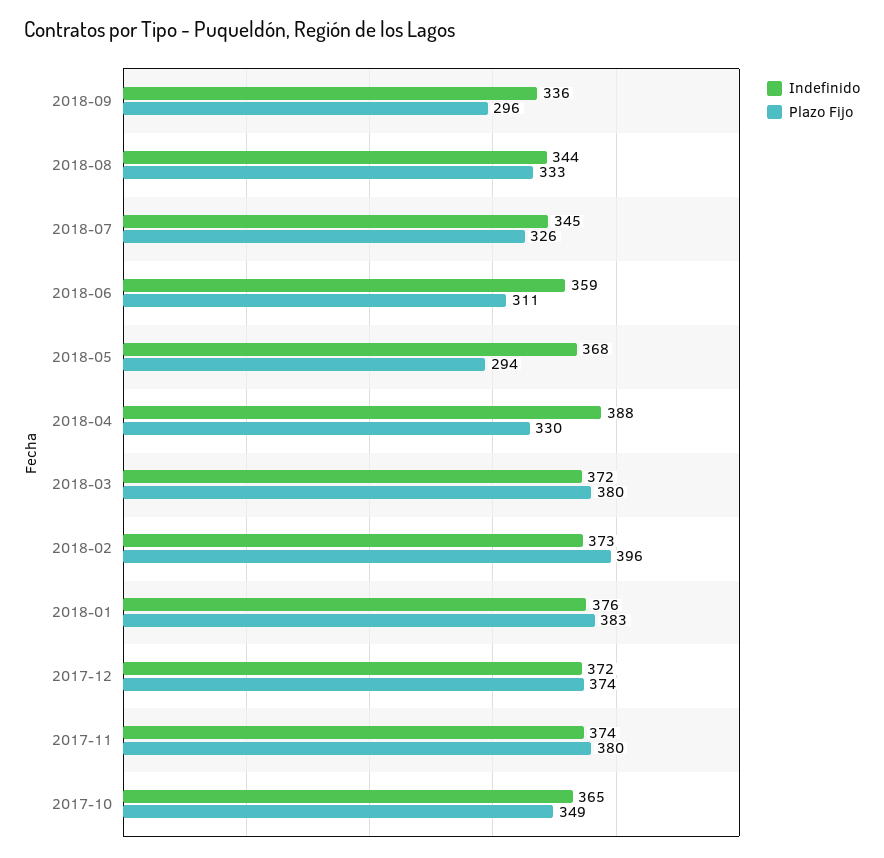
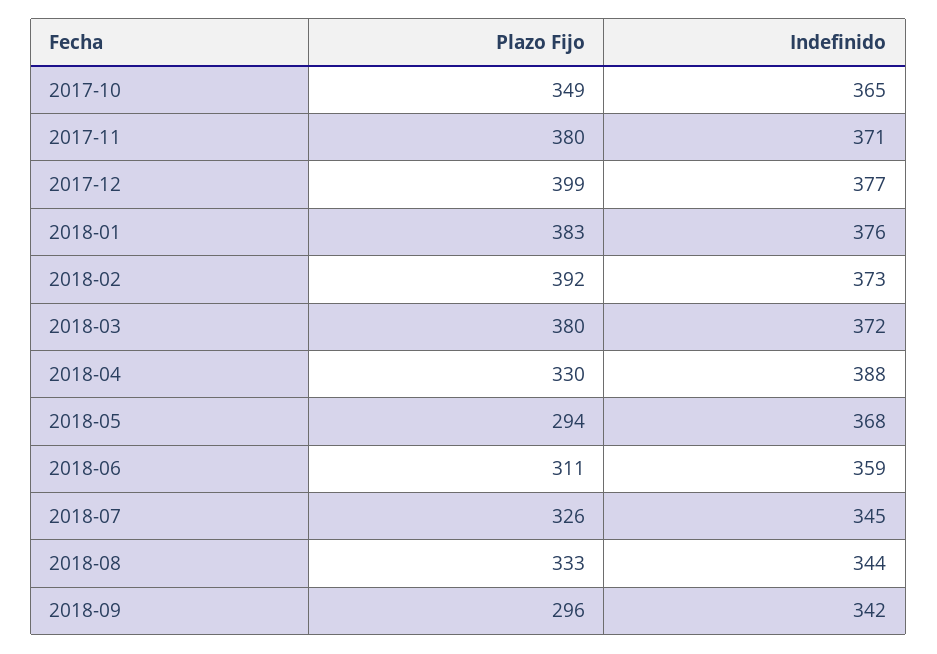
  {
    "Indefinido": {
-     "2018-09": 336,
+     "2018-09": 342,
      "2018-08": 344,
      "2018-07": 345,
      "2018-06": 359,
      "2018-05": 368,
      "2018-04": 388,
      "2018-03": 372,
      "2018-02": 373,
      "2018-01": 376,
-     "2017-12": 372,
+     "2017-12": 377,
-     "2017-11": 374,
+     "2017-11": 371,
      "2017-10": 365
    },
    "Plazo Fijo": {
      "2018-09": 296,
      "2018-08": 333,
      "2018-07": 326,
      "2018-06": 311,
      "2018-05": 294,
      "2018-04": 330,
      "2018-03": 380,
-     "2018-02": 396,
+     "2018-02": 392,
      "2018-01": 383,
-     "2017-12": 374,
+     "2017-12": 399,
      "2017-11": 380,
      "2017-10": 349
    }
  }

